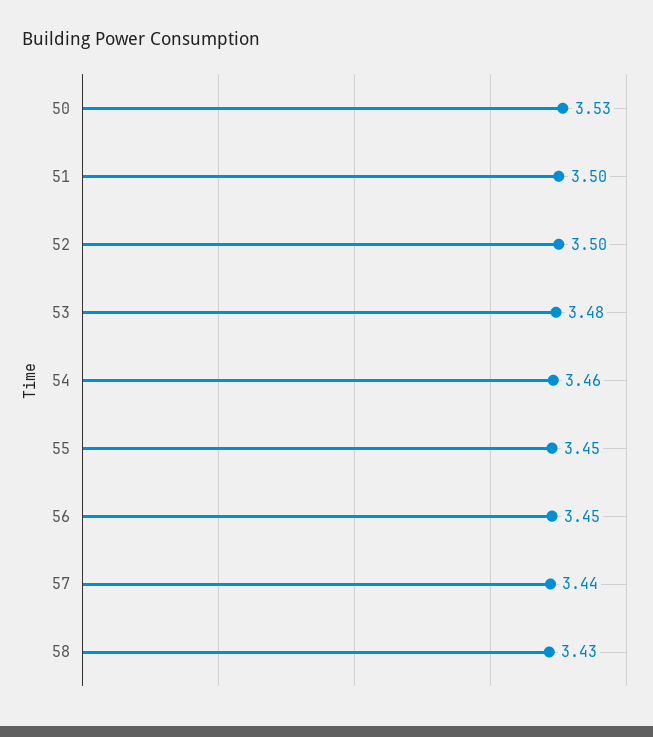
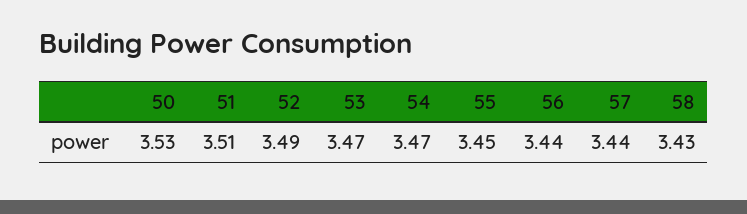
  {
    "50": 3.53,
-   "51": 3.5,
+   "51": 3.51,
-   "52": 3.5,
+   "52": 3.49,
-   "53": 3.48,
+   "53": 3.47,
-   "54": 3.46,
+   "54": 3.47,
    "55": 3.45,
-   "56": 3.45,
+   "56": 3.44,
    "57": 3.44,
    "58": 3.43
  }

